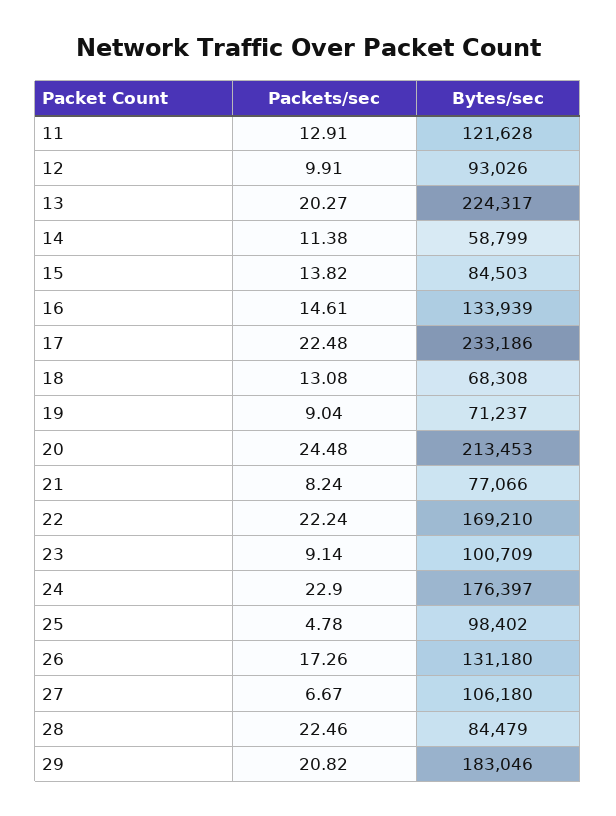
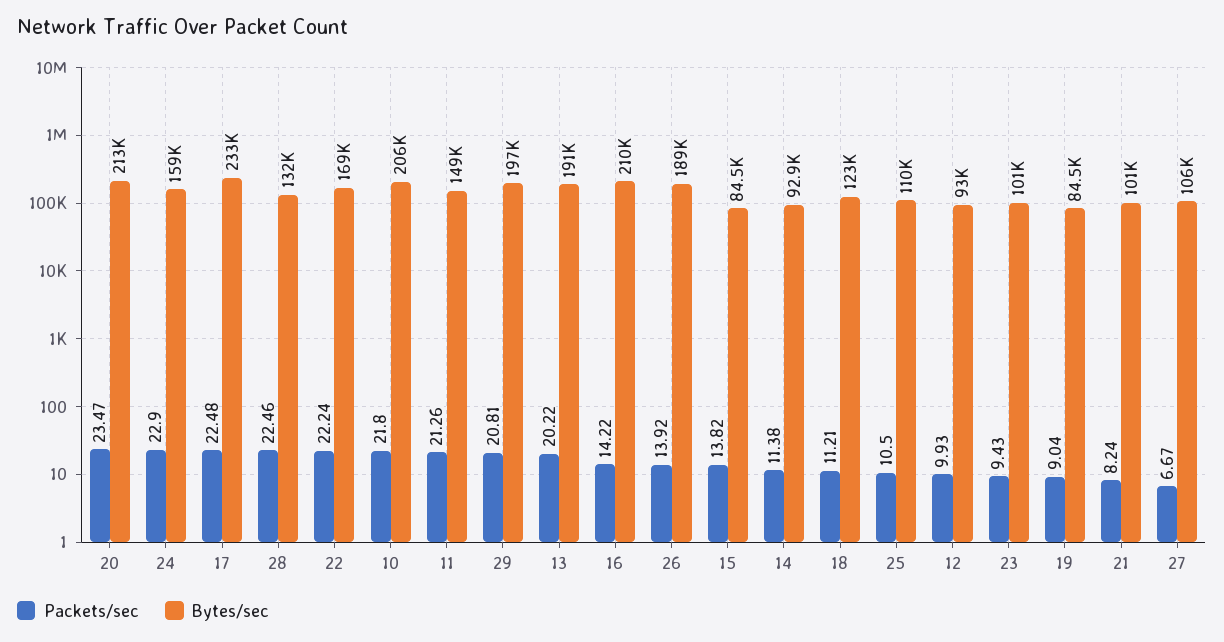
  {
    "Packets/sec": {
-     "11": 12.91,
+     "11": 21.26,
-     "12": 9.91,
+     "12": 9.93,
-     "13": 20.27,
+     "13": 20.22,
      "14": 11.38,
      "15": 13.82,
-     "16": 14.61,
+     "16": 14.22,
      "17": 22.48,
-     "18": 13.08,
+     "18": 11.21,
      "19": 9.04,
-     "20": 24.48,
+     "20": 23.47,
      "21": 8.24,
      "22": 22.24,
-     "23": 9.14,
+     "23": 9.43,
      "24": 22.9,
-     "25": 4.78,
+     "25": 10.5,
-     "26": 17.26,
+     "26": 13.92,
      "27": 6.67,
      "28": 22.46,
-     "29": 20.82
+     "29": 20.81,
+     "10": 21.8
    },
    "Bytes/sec": {
-     "11": 121628,
+     "11": 149000,
      "12": 93026,
-     "13": 224317,
+     "13": 191000,
-     "14": 58799,
+     "14": 92900,
      "15": 84503,
-     "16": 133939,
+     "16": 210000,
      "17": 233186,
-     "18": 68308,
+     "18": 123000,
-     "19": 71237,
+     "19": 84500,
      "20": 213453,
-     "21": 77066,
+     "21": 101000,
      "22": 169210,
      "23": 100709,
-     "24": 176397,
+     "24": 159000,
-     "25": 98402,
+     "25": 110000,
-     "26": 131180,
+     "26": 189000,
      "27": 106180,
-     "28": 84479,
+     "28": 132000,
-     "29": 183046
+     "29": 197000,
+     "10": 206000
    }
  }

